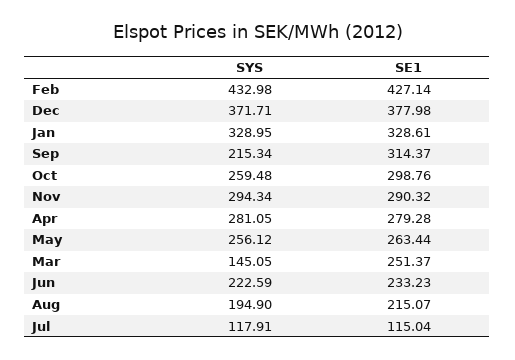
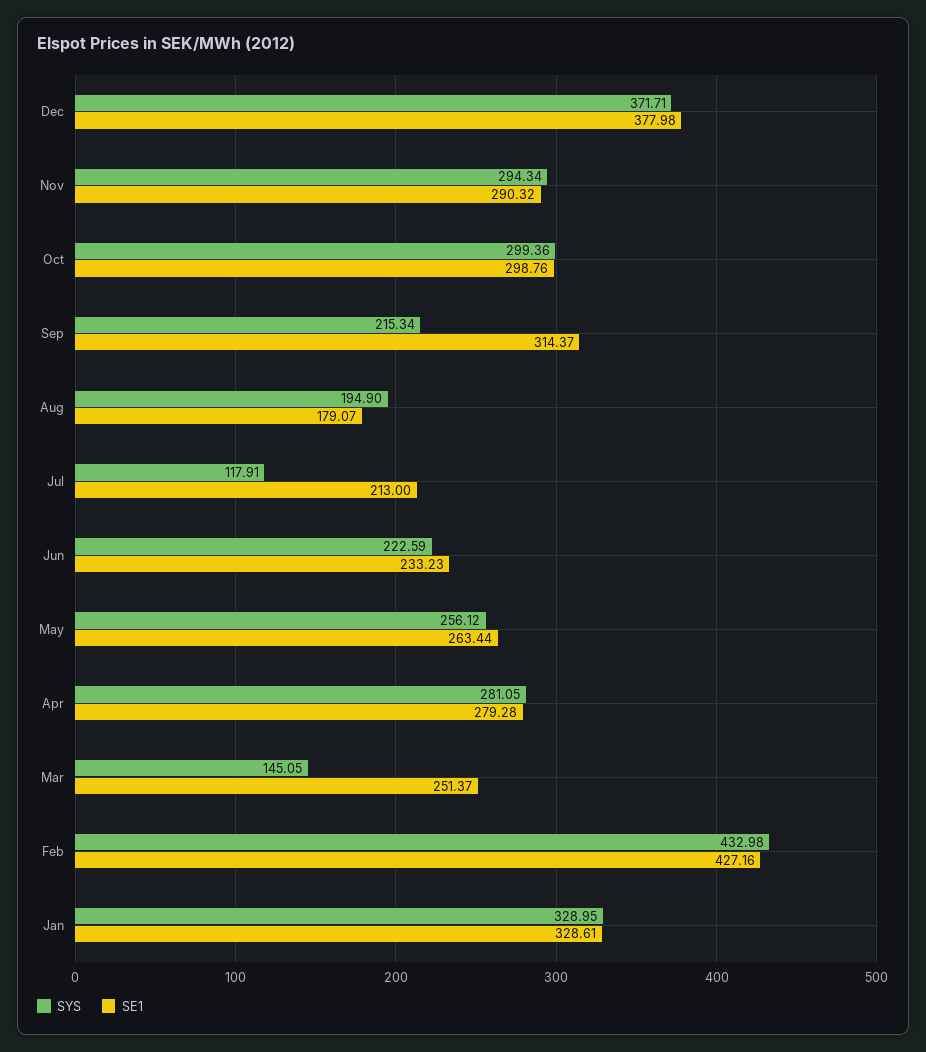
  {
    "SYS": {
      "Feb": 432.98,
      "Dec": 371.71,
      "Jan": 328.95,
      "Sep": 215.34,
-     "Oct": 259.48,
+     "Oct": 299.36,
      "Nov": 294.34,
      "Apr": 281.05,
      "May": 256.12,
      "Mar": 145.05,
      "Jun": 222.59,
      "Aug": 194.9,
      "Jul": 117.91
    },
    "SE1": {
-     "Feb": 427.14,
+     "Feb": 427.16,
      "Dec": 377.98,
      "Jan": 328.61,
      "Sep": 314.37,
      "Oct": 298.76,
      "Nov": 290.32,
      "Apr": 279.28,
      "May": 263.44,
      "Mar": 251.37,
      "Jun": 233.23,
-     "Aug": 215.07,
+     "Aug": 179.07,
-     "Jul": 115.04
+     "Jul": 213
    }
  }

